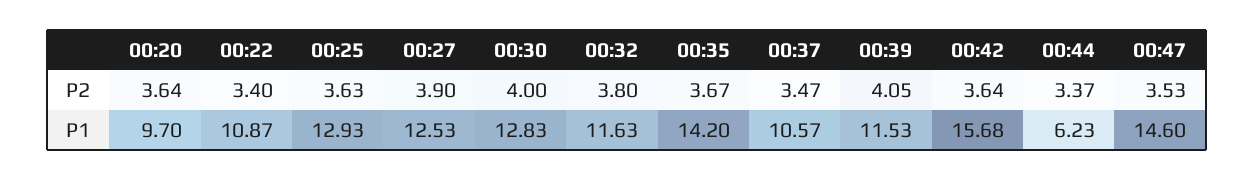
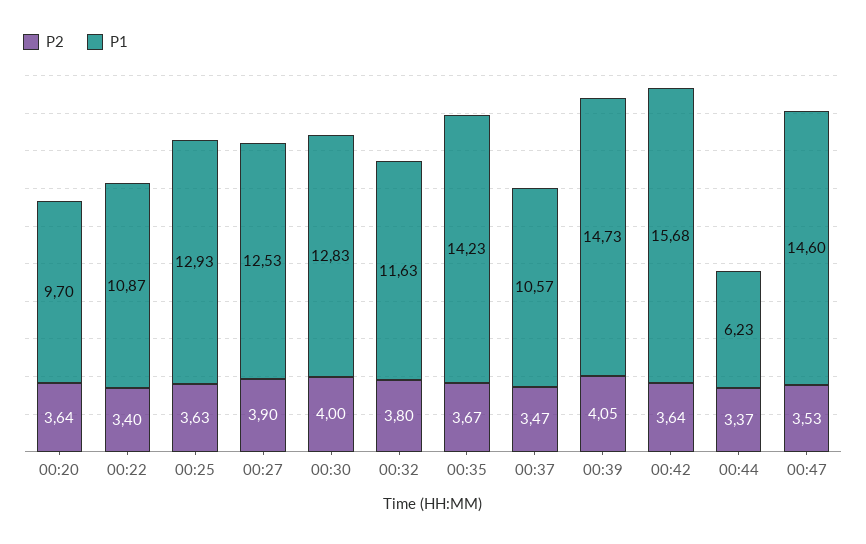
  {
    "P2": {
      "00:20": 3.64,
      "00:22": 3.4,
      "00:25": 3.63,
      "00:27": 3.9,
      "00:30": 4,
      "00:32": 3.8,
      "00:35": 3.67,
      "00:37": 3.47,
      "00:39": 4.05,
      "00:42": 3.64,
      "00:44": 3.37,
      "00:47": 3.53
    },
    "P1": {
      "00:20": 9.7,
      "00:22": 10.87,
      "00:25": 12.93,
      "00:27": 12.53,
      "00:30": 12.83,
      "00:32": 11.63,
-     "00:35": 14.2,
+     "00:35": 14.23,
      "00:37": 10.57,
-     "00:39": 11.53,
+     "00:39": 14.73,
      "00:42": 15.68,
      "00:44": 6.23,
      "00:47": 14.6
    }
  }

